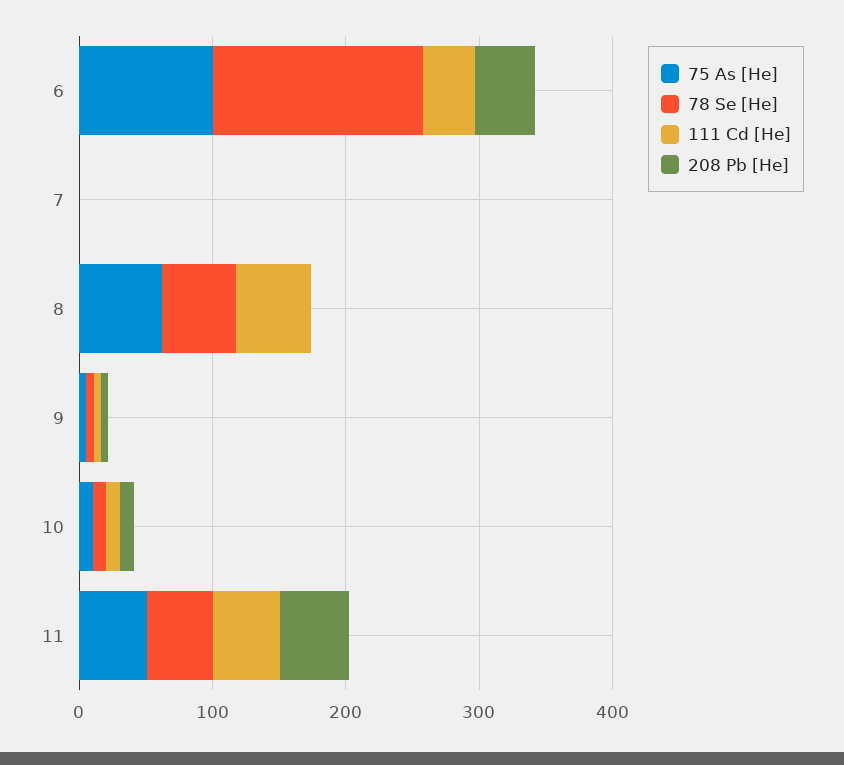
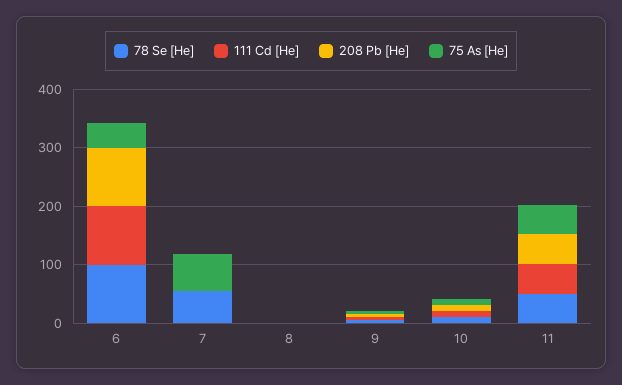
  {
    "75 As [He]": {
-     "6": 100,
+     "6": 40,
-     "7": 0,
+     "7": 60,
-     "8": 60,
+     "8": 0,
      "9": 0,
      "10": 20,
      "11": 60
    },
    "78 Se [He]": {
-     "6": 160,
+     "6": 100,
-     "7": 0,
+     "7": 60,
-     "8": 60,
+     "8": 0,
      "9": 0,
      "10": 0,
      "11": 40
    },
    "111 Cd [He]": {
-     "6": 40,
+     "6": 100,
      "7": 0,
-     "8": 60,
+     "8": 0,
      "9": 0,
      "10": 20,
      "11": 60
    },
    "208 Pb [He]": {
-     "6": 40,
+     "6": 100,
      "7": 0,
      "8": 0,
      "9": 0,
      "10": 20,
      "11": 60
    }
  }

